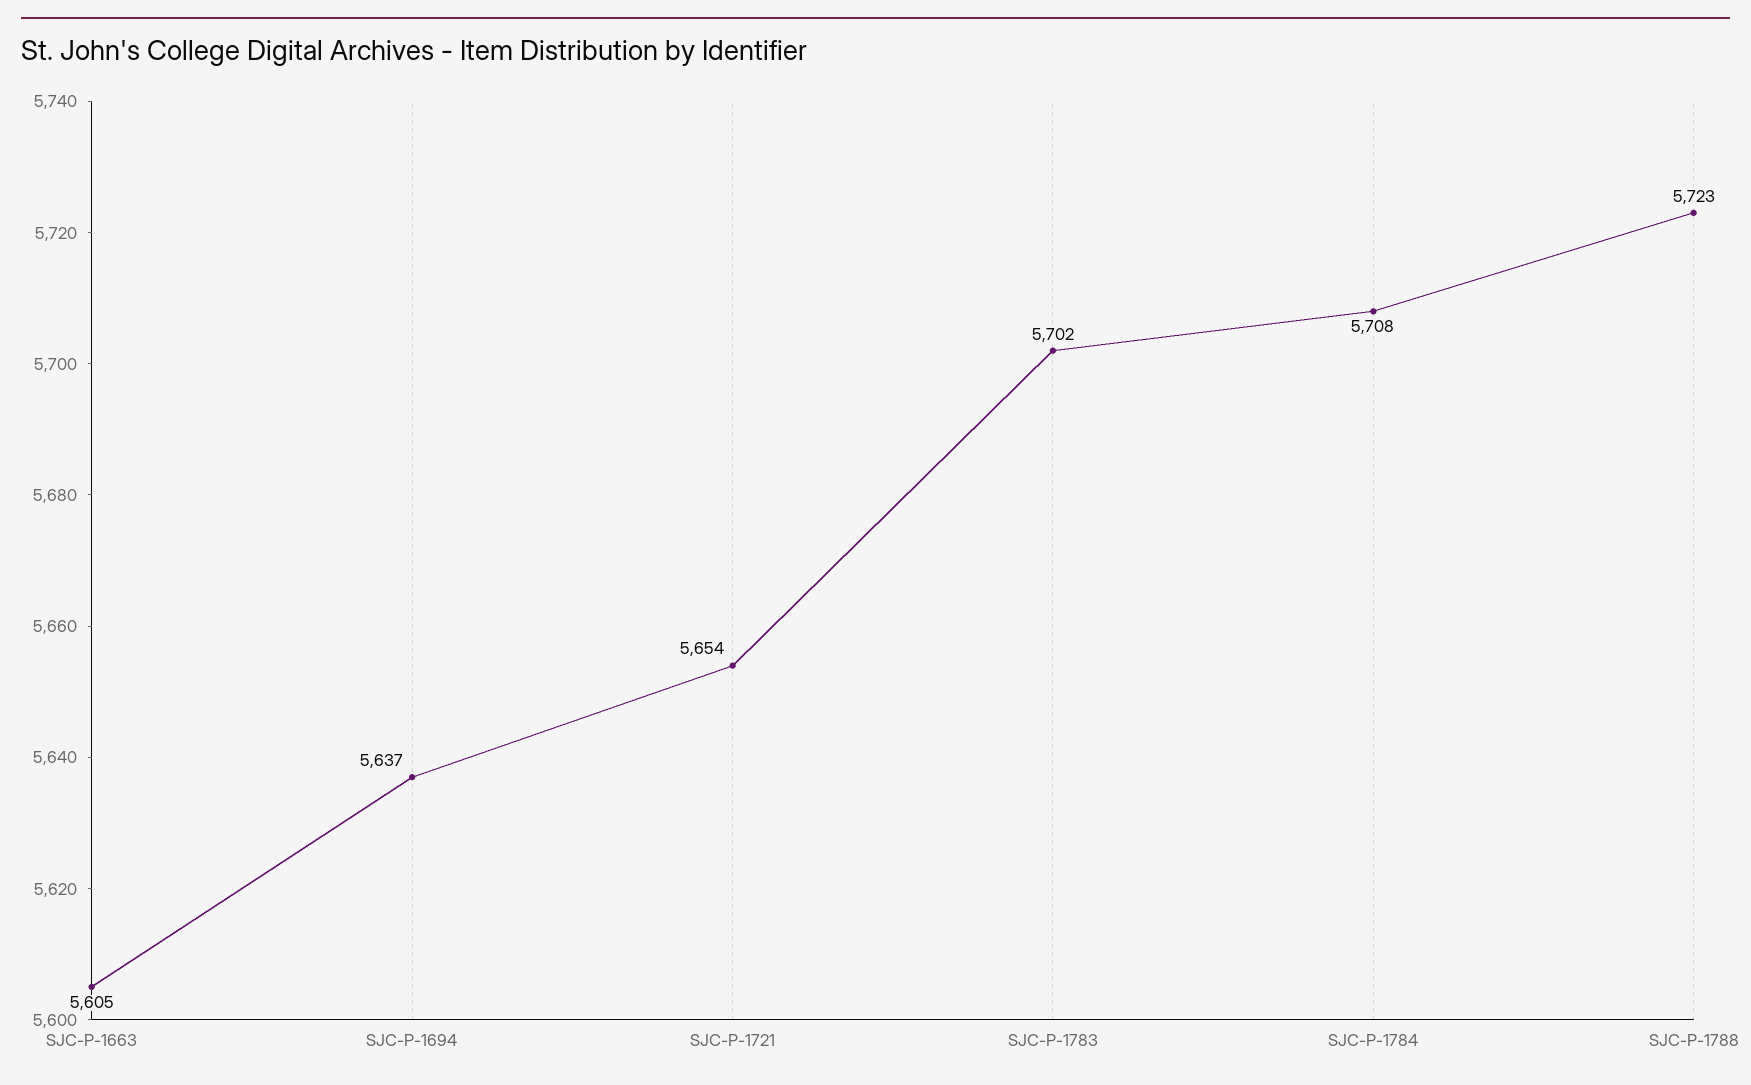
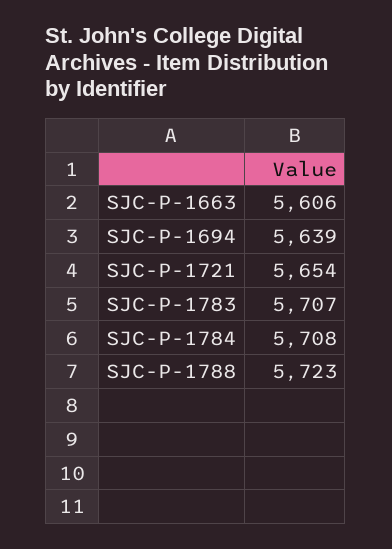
  {
-   "SJC-P-1663": 5605,
+   "SJC-P-1663": 5606,
-   "SJC-P-1694": 5637,
+   "SJC-P-1694": 5639,
    "SJC-P-1721": 5654,
-   "SJC-P-1783": 5702,
+   "SJC-P-1783": 5707,
    "SJC-P-1784": 5708,
    "SJC-P-1788": 5723
  }

